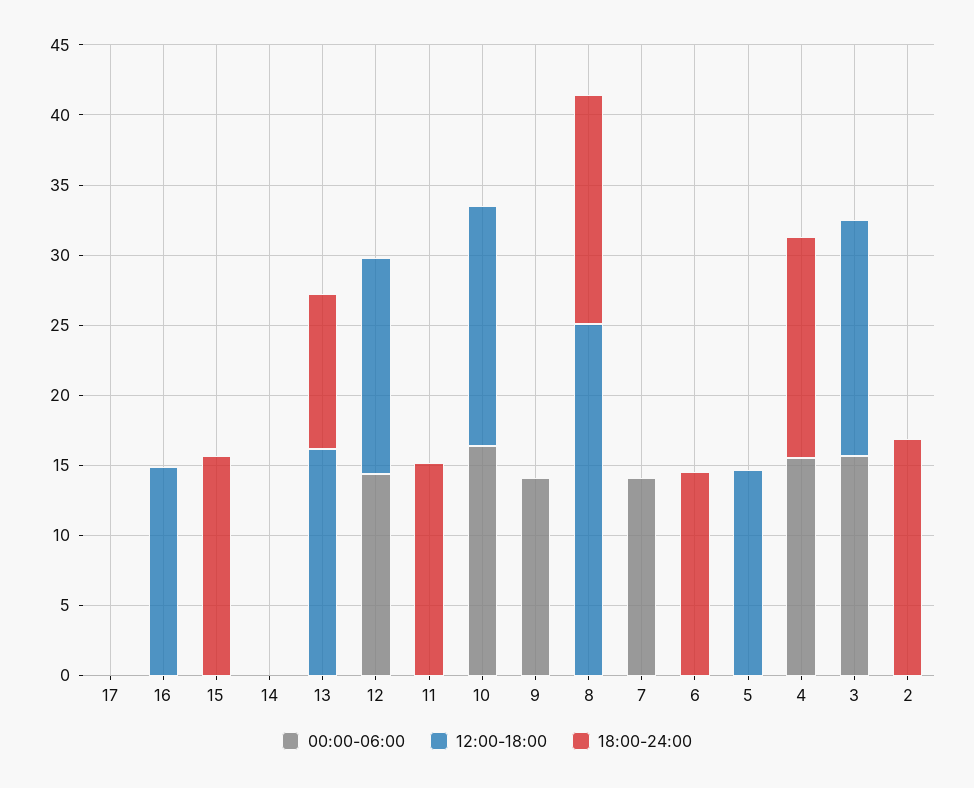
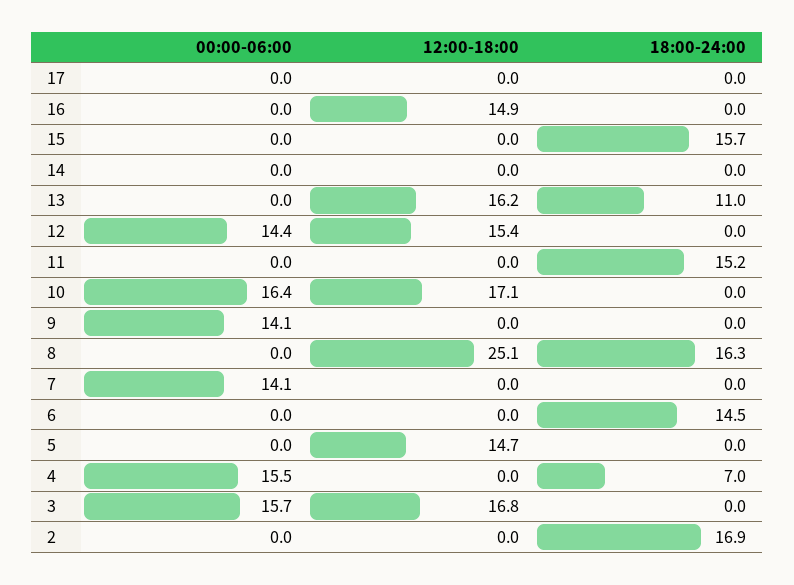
  {
    "00:00-06:00": {
      "17": 0,
      "16": 0,
      "15": 0,
      "14": 0,
      "13": 0,
      "12": 14.4,
      "11": 0,
      "10": 16.4,
      "9": 14.1,
      "8": 0,
      "7": 14.1,
      "6": 0,
      "5": 0,
      "4": 15.5,
      "3": 15.7,
      "2": 0
    },
    "12:00-18:00": {
      "17": 0,
      "16": 14.9,
      "15": 0,
      "14": 0,
      "13": 16.2,
      "12": 15.4,
      "11": 0,
      "10": 17.1,
      "9": 0,
      "8": 25.1,
      "7": 0,
      "6": 0,
      "5": 14.7,
      "4": 0,
      "3": 16.8,
      "2": 0
    },
    "18:00-24:00": {
      "17": 0,
      "16": 0,
      "15": 15.7,
      "14": 0,
      "13": 11,
      "12": 0,
      "11": 15.2,
      "10": 0,
      "9": 0,
      "8": 16.3,
      "7": 0,
      "6": 14.5,
      "5": 0,
-     "4": 16,
+     "4": 7,
      "3": 0,
      "2": 16.9
    }
  }

